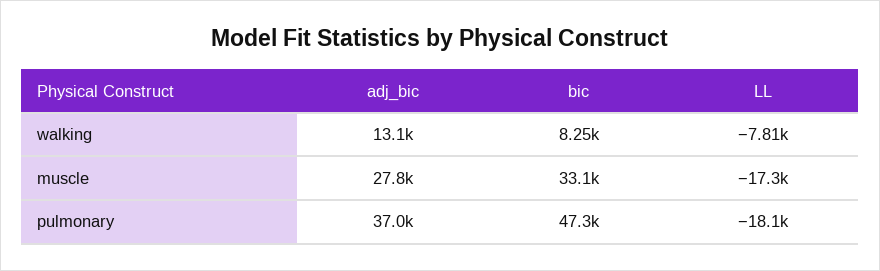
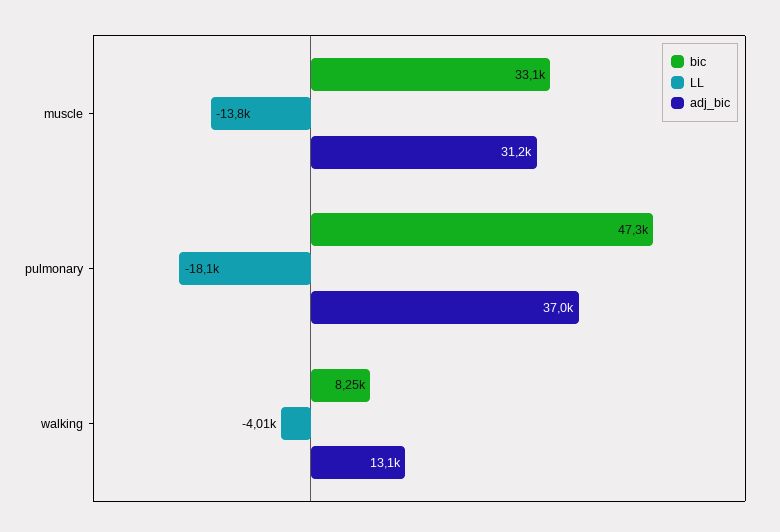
  {
    "adj_bic": {
      "walking": 13100,
-     "muscle": 27800,
+     "muscle": 31200,
      "pulmonary": 37000
    },
    "bic": {
      "walking": 8250,
      "muscle": 33100,
      "pulmonary": 47300
    },
    "LL": {
-     "walking": -7810,
+     "walking": -4010,
-     "muscle": -17300,
+     "muscle": -13800,
      "pulmonary": -18100
    }
  }

